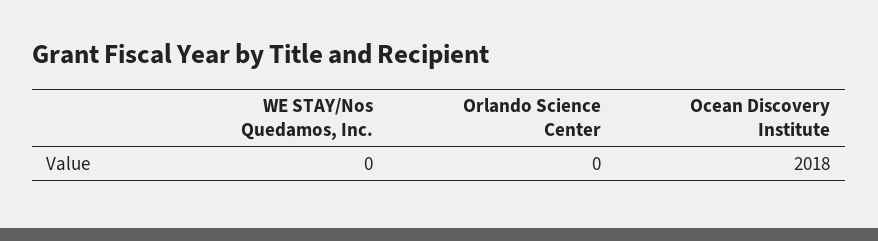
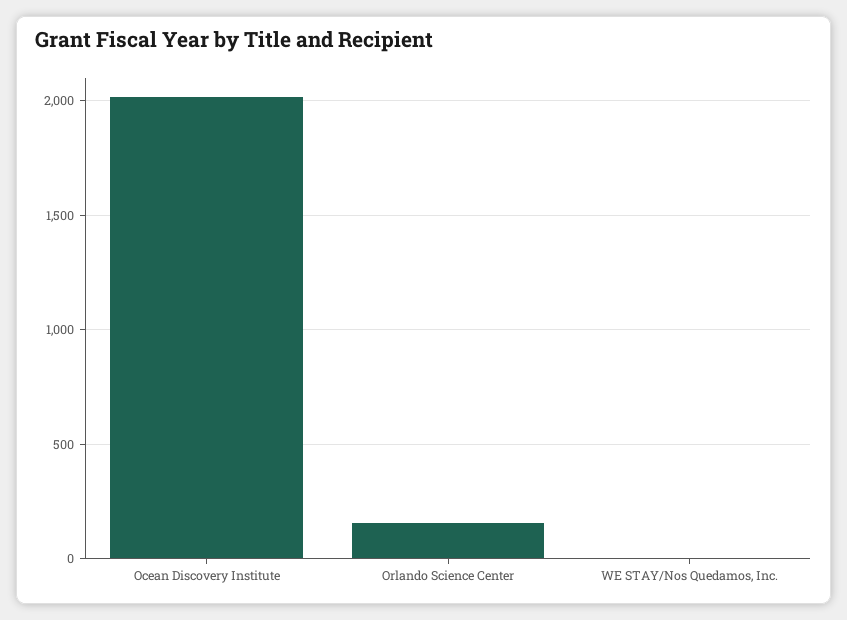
  {
    "WE STAY/Nos Quedamos, Inc.": 0,
-   "Orlando Science Center": 0,
+   "Orlando Science Center": 150,
    "Ocean Discovery Institute": 2018
  }

